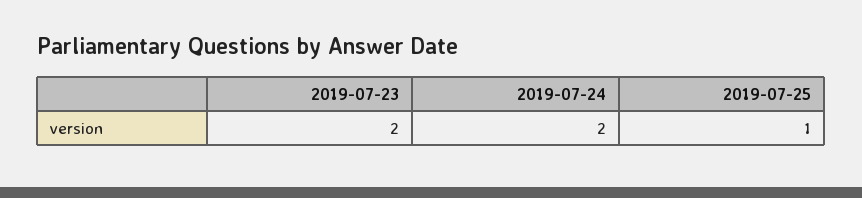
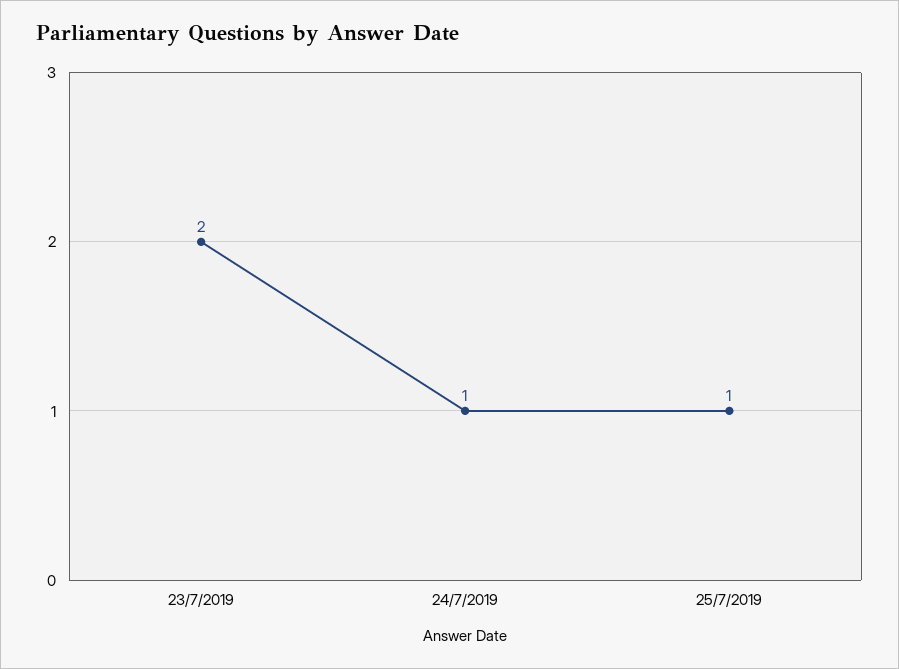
  {
    "2019-07-23": 2,
-   "2019-07-24": 2,
+   "2019-07-24": 1,
    "2019-07-25": 1
  }

